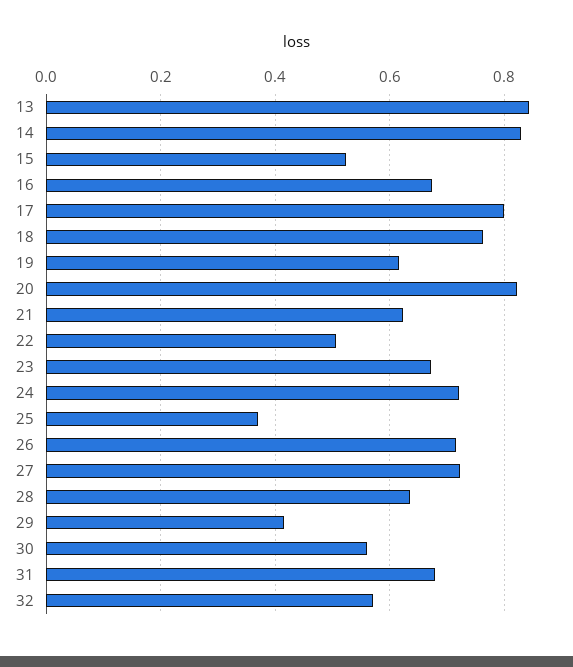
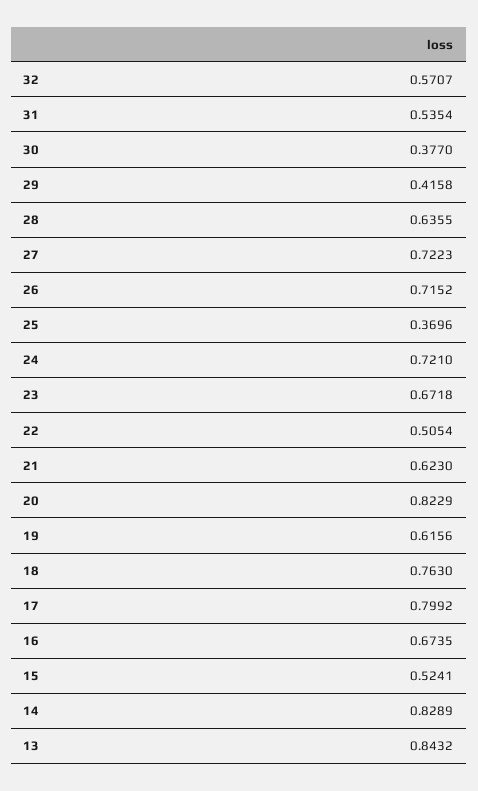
  {
    "13": 0.8432,
    "14": 0.8289,
    "15": 0.5241,
    "16": 0.6735,
    "17": 0.7992,
    "18": 0.763,
    "19": 0.6156,
    "20": 0.8229,
    "21": 0.623,
    "22": 0.5054,
    "23": 0.6718,
    "24": 0.721,
    "25": 0.3696,
    "26": 0.7152,
    "27": 0.7223,
    "28": 0.6355,
    "29": 0.4158,
-   "30": 0.56,
+   "30": 0.377,
-   "31": 0.68,
+   "31": 0.5354,
    "32": 0.5707
  }

